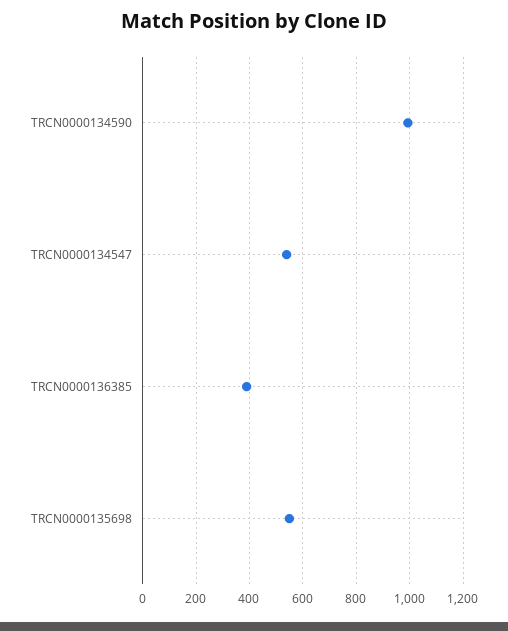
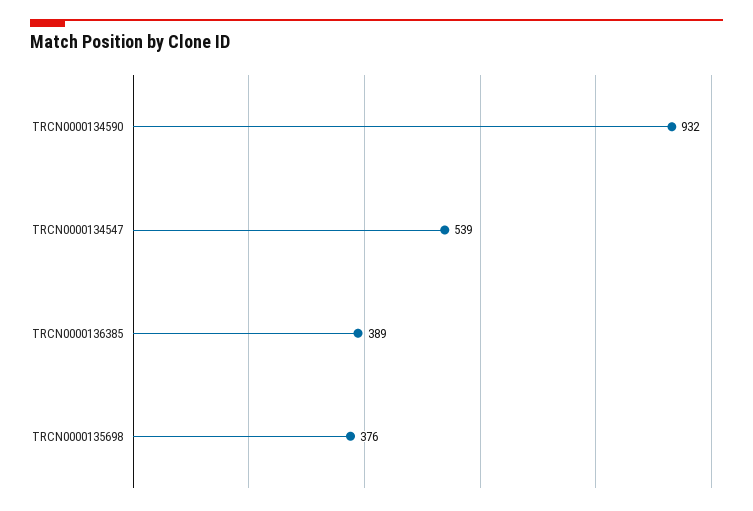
  {
-   "TRCN0000134590": 1000,
+   "TRCN0000134590": 932,
    "TRCN0000134547": 539,
    "TRCN0000136385": 389,
-   "TRCN0000135698": 550
+   "TRCN0000135698": 376
  }

